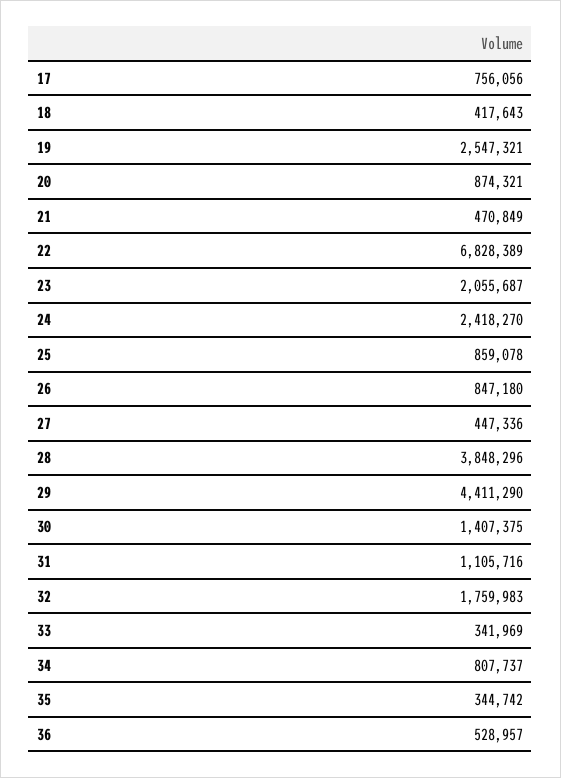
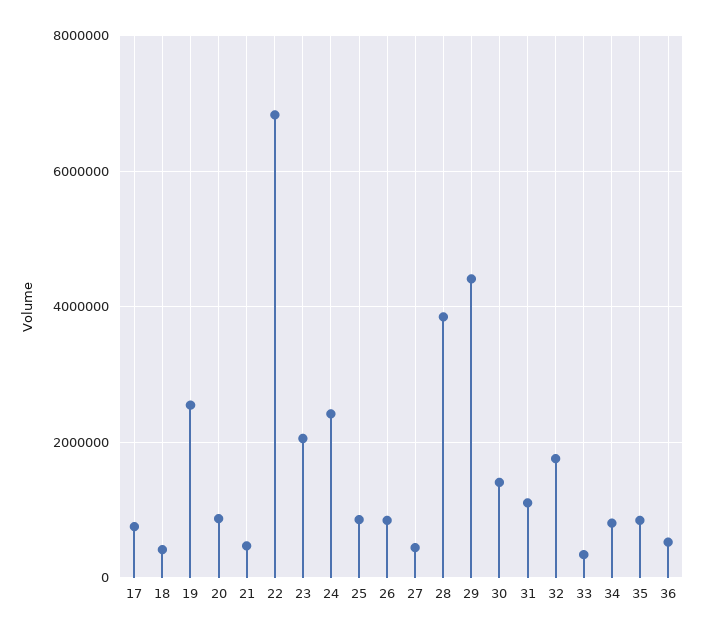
  {
    "17": 756056,
    "18": 417643,
    "19": 2547321,
    "20": 874321,
    "21": 470849,
    "22": 6828389,
    "23": 2055687,
    "24": 2418270,
    "25": 859078,
    "26": 847180,
    "27": 447336,
    "28": 3848296,
    "29": 4411290,
    "30": 1407375,
    "31": 1105716,
    "32": 1759983,
    "33": 341969,
    "34": 807737,
-   "35": 344742,
+   "35": 800000,
    "36": 528957
  }

